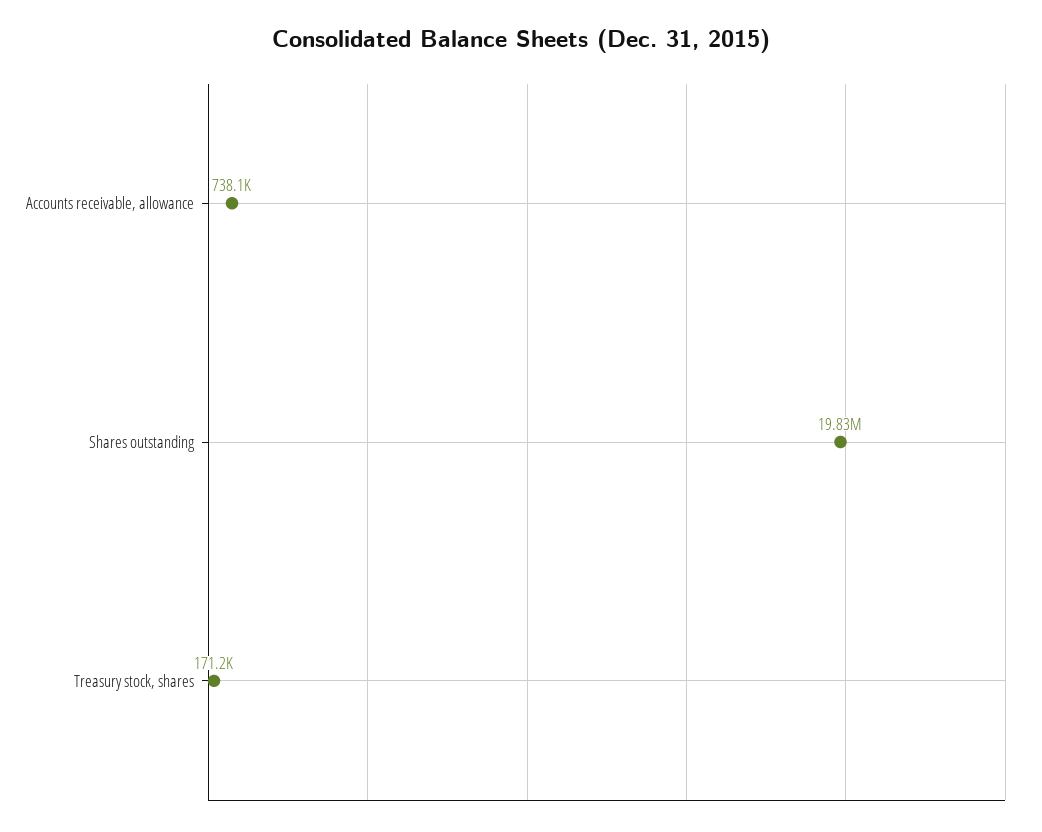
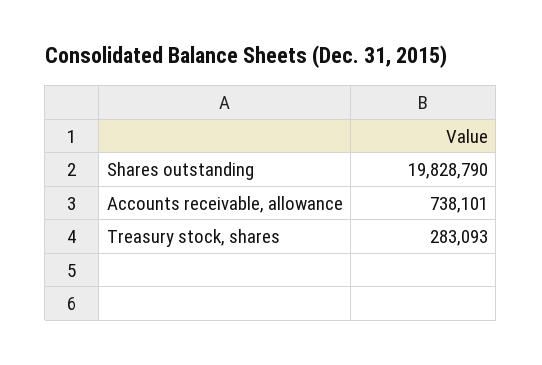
  {
    "Accounts receivable, allowance": 738101,
    "Shares outstanding": 19828790,
-   "Treasury stock, shares": 171200
+   "Treasury stock, shares": 283093
  }

